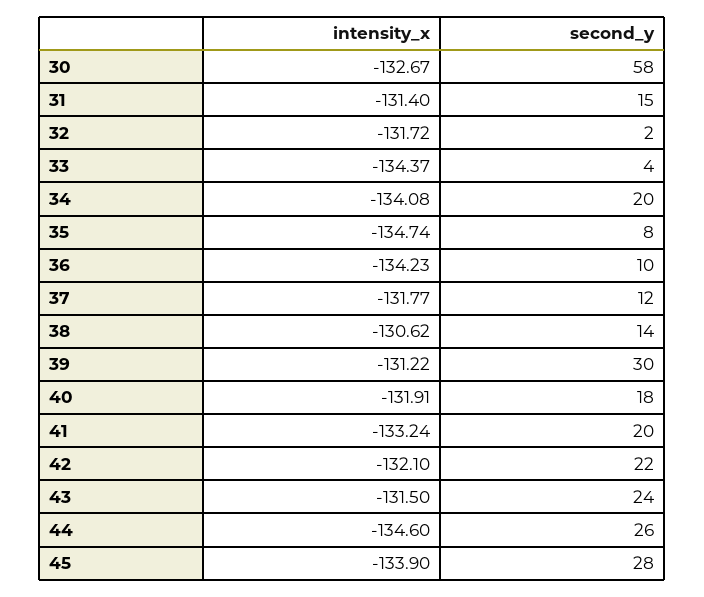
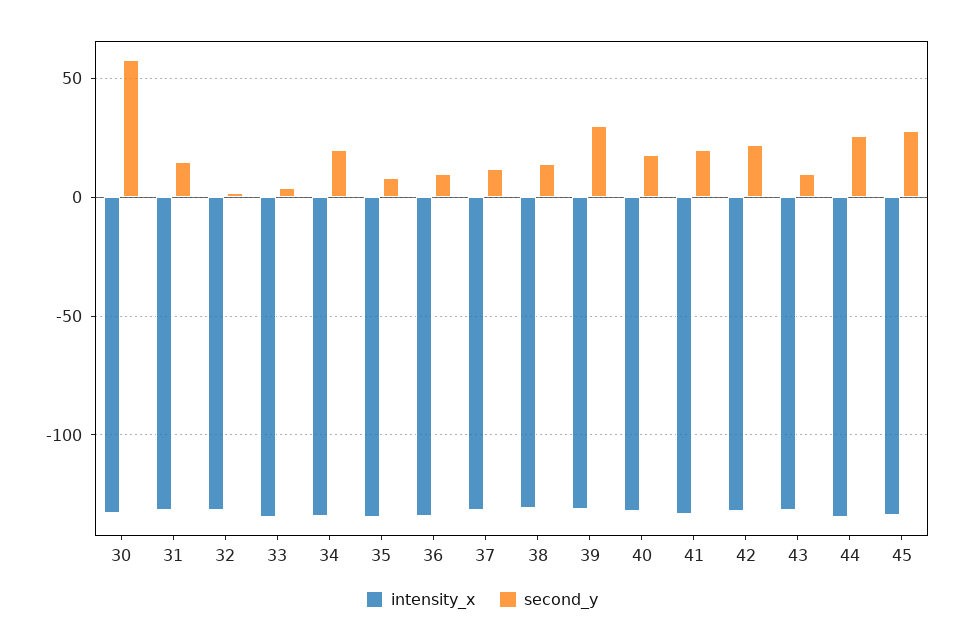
  {
    "intensity_x": {
      "30": -132.67,
      "31": -131.4,
      "32": -131.72,
      "33": -134.37,
      "34": -134.08,
      "35": -134.74,
      "36": -134.23,
      "37": -131.77,
      "38": -130.62,
      "39": -131.22,
      "40": -131.91,
      "41": -133.24,
      "42": -132.1,
      "43": -131.5,
      "44": -134.6,
      "45": -133.9
    },
    "second_y": {
      "30": 58,
      "31": 15,
      "32": 2,
      "33": 4,
      "34": 20,
      "35": 8,
      "36": 10,
      "37": 12,
      "38": 14,
      "39": 30,
      "40": 18,
      "41": 20,
      "42": 22,
-     "43": 24,
+     "43": 10,
      "44": 26,
      "45": 28
    }
  }

